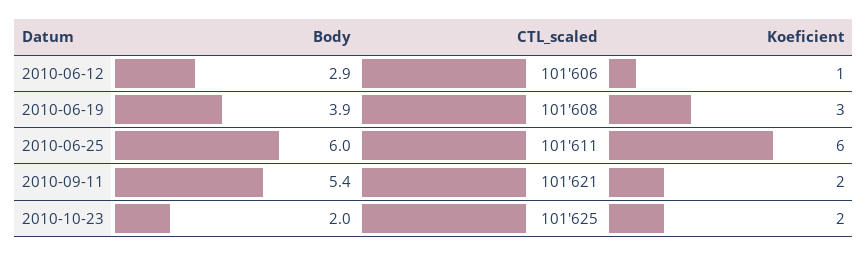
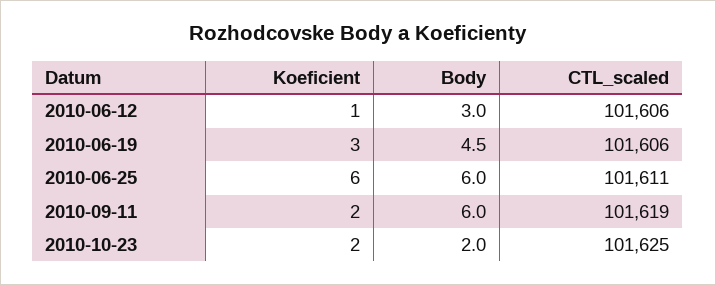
  {
    "Body": {
-     "2010-06-12": 2.9,
+     "2010-06-12": 3,
-     "2010-06-19": 3.9,
+     "2010-06-19": 4.5,
      "2010-06-25": 6,
-     "2010-09-11": 5.4,
+     "2010-09-11": 6,
      "2010-10-23": 2
    },
    "CTL_scaled": {
      "2010-06-12": 101606,
-     "2010-06-19": 101608,
+     "2010-06-19": 101606,
      "2010-06-25": 101611,
-     "2010-09-11": 101621,
+     "2010-09-11": 101619,
      "2010-10-23": 101625
    },
    "Koeficient": {
      "2010-06-12": 1,
      "2010-06-19": 3,
      "2010-06-25": 6,
      "2010-09-11": 2,
      "2010-10-23": 2
    }
  }

